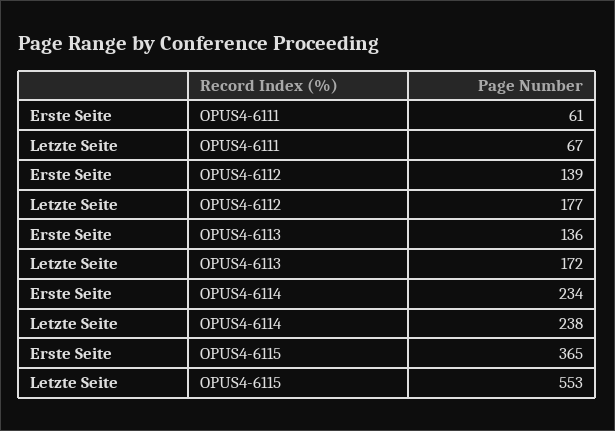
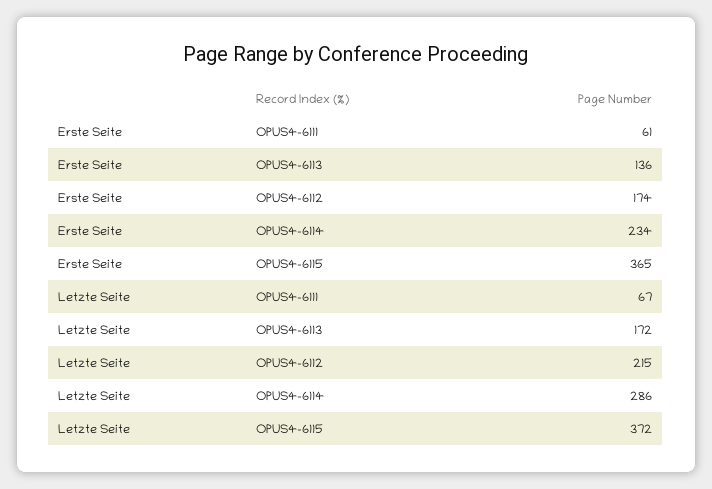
  {
    "Erste Seite": {
      "OPUS4-6111": 61,
-     "OPUS4-6112": 139,
+     "OPUS4-6112": 174,
      "OPUS4-6113": 136,
      "OPUS4-6114": 234,
      "OPUS4-6115": 365
    },
    "Letzte Seite": {
      "OPUS4-6111": 67,
-     "OPUS4-6112": 177,
+     "OPUS4-6112": 215,
      "OPUS4-6113": 172,
-     "OPUS4-6114": 238,
+     "OPUS4-6114": 286,
-     "OPUS4-6115": 553
+     "OPUS4-6115": 372
    }
  }

